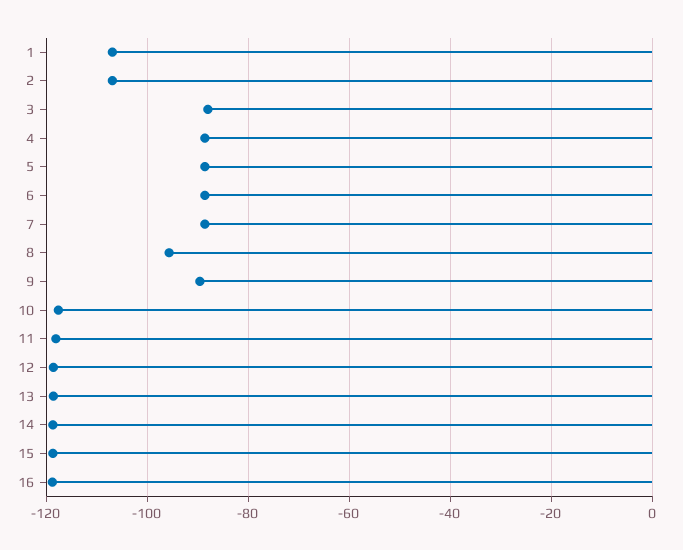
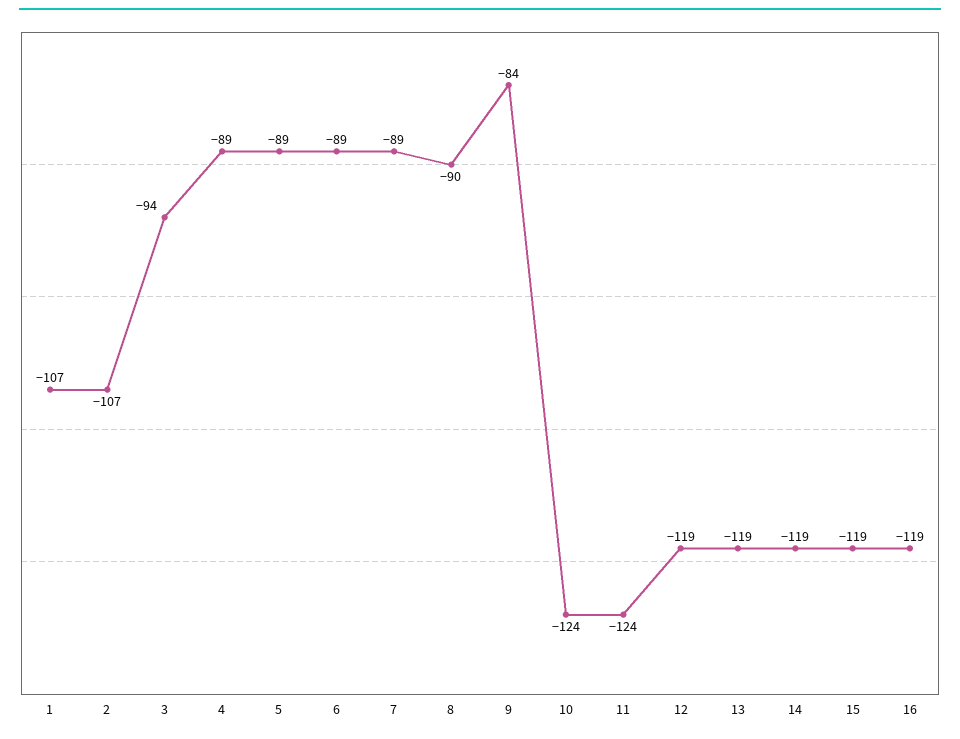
  {
    "1": -107,
    "2": -107,
-   "3": -88,
+   "3": -94,
    "4": -89,
    "5": -89,
    "6": -89,
    "7": -89,
-   "8": -96,
+   "8": -90,
-   "9": -90,
+   "9": -84,
-   "10": -118,
+   "10": -124,
-   "11": -118,
+   "11": -124,
    "12": -119,
    "13": -119,
    "14": -119,
    "15": -119,
    "16": -119
  }

